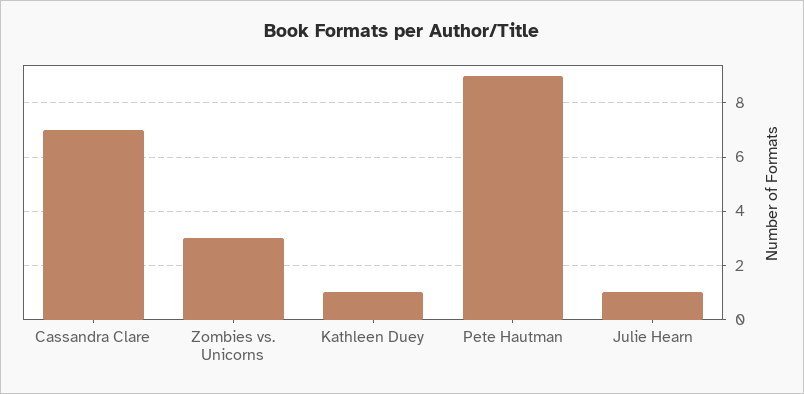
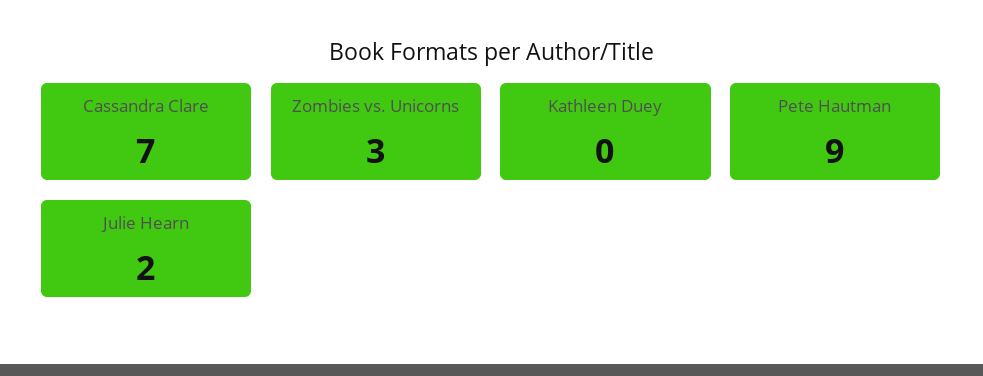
  {
    "Cassandra Clare": 7,
    "Zombies vs. Unicorns": 3,
-   "Kathleen Duey": 1,
+   "Kathleen Duey": 0,
    "Pete Hautman": 9,
-   "Julie Hearn": 1
+   "Julie Hearn": 2
  }

